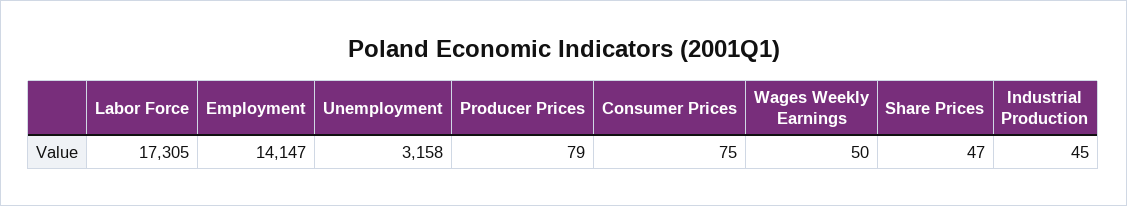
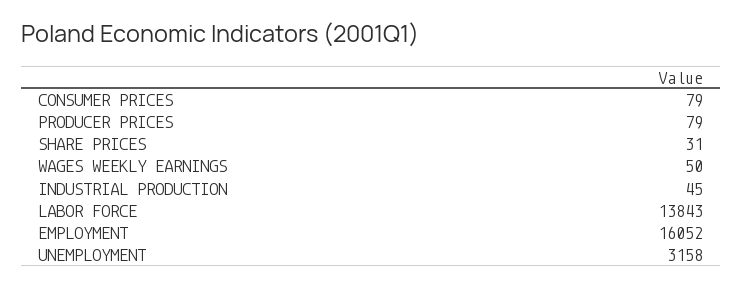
  {
-   "Labor Force": 17305,
+   "Labor Force": 13843,
-   "Employment": 14147,
+   "Employment": 16052,
    "Unemployment": 3158,
    "Producer Prices": 79,
-   "Consumer Prices": 75,
+   "Consumer Prices": 79,
    "Wages Weekly Earnings": 50,
-   "Share Prices": 47,
+   "Share Prices": 31,
    "Industrial Production": 45
  }

